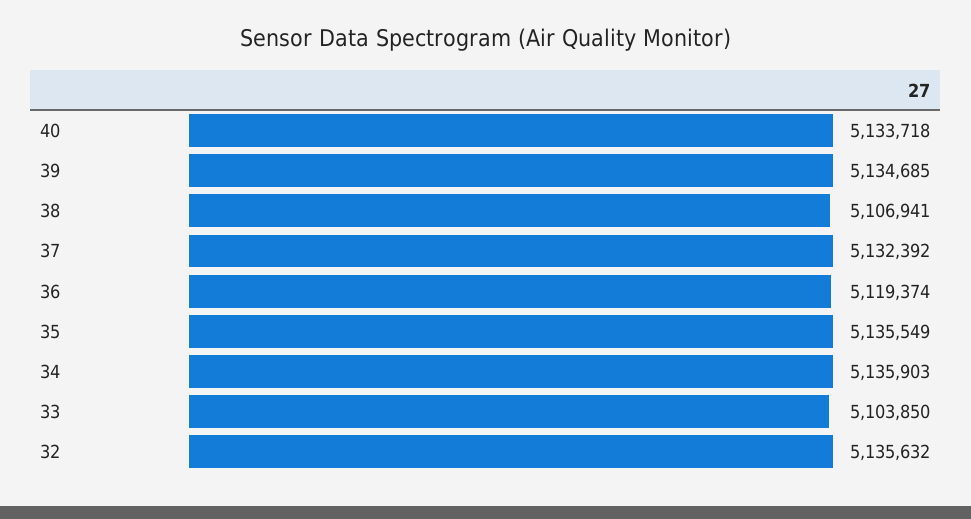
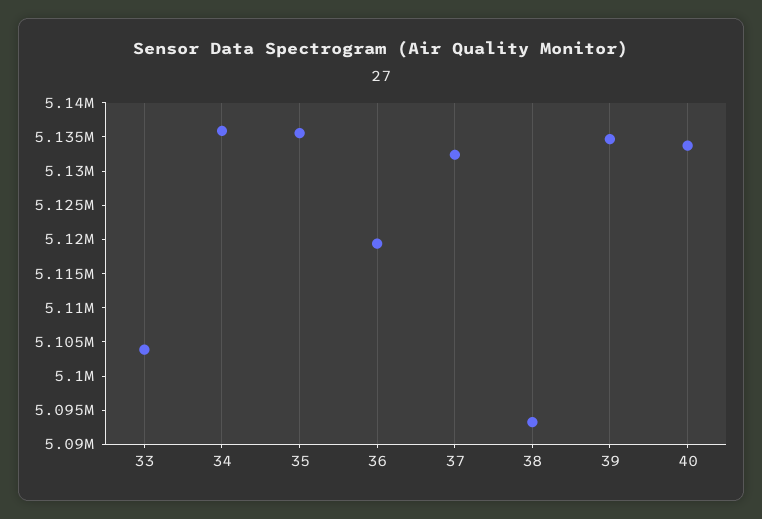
  {
    "40": 5133718,
    "39": 5134685,
-   "38": 5106941,
+   "38": 5092500,
    "37": 5132392,
    "36": 5119374,
    "35": 5135549,
    "34": 5135903,
-   "33": 5103850,
+   "33": 5103850
-   "32": 5135632
  }

